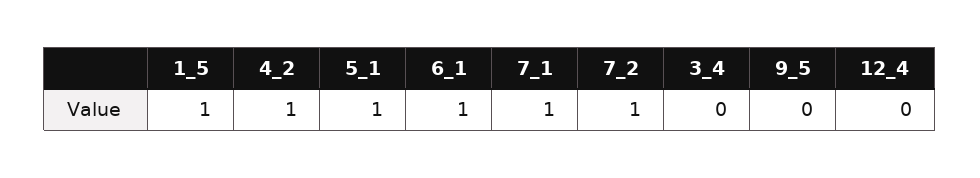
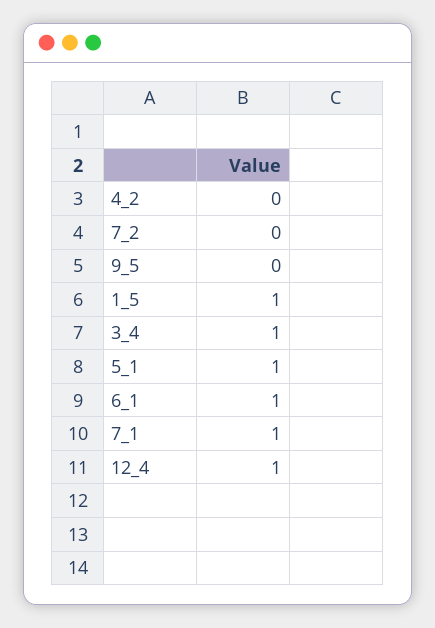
  {
    "1_5": 1,
-   "4_2": 1,
+   "4_2": 0,
    "5_1": 1,
    "6_1": 1,
    "7_1": 1,
-   "7_2": 1,
+   "7_2": 0,
-   "3_4": 0,
+   "3_4": 1,
    "9_5": 0,
-   "12_4": 0
+   "12_4": 1
  }

